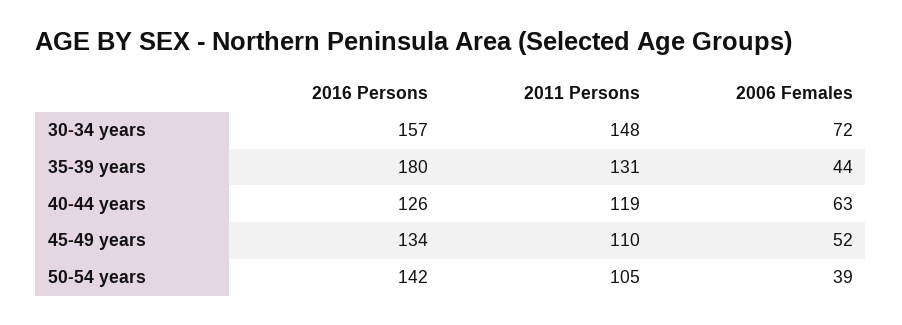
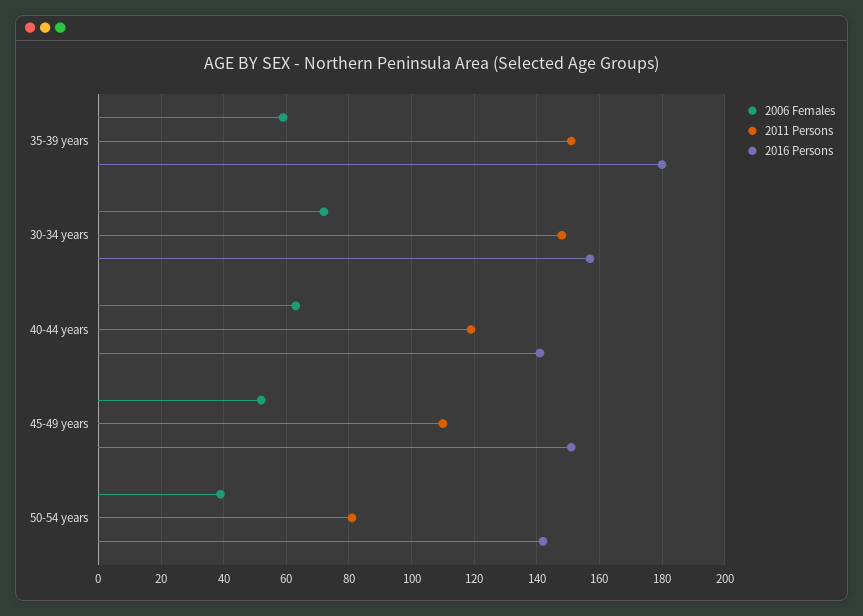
  {
    "2016 Persons": {
      "30-34 years": 157,
      "35-39 years": 180,
-     "40-44 years": 126,
+     "40-44 years": 140,
-     "45-49 years": 134,
+     "45-49 years": 150,
      "50-54 years": 142
    },
    "2011 Persons": {
      "30-34 years": 148,
-     "35-39 years": 131,
+     "35-39 years": 150,
      "40-44 years": 119,
      "45-49 years": 110,
-     "50-54 years": 105
+     "50-54 years": 80
    },
    "2006 Females": {
      "30-34 years": 72,
-     "35-39 years": 44,
+     "35-39 years": 60,
      "40-44 years": 63,
      "45-49 years": 52,
      "50-54 years": 39
    }
  }

